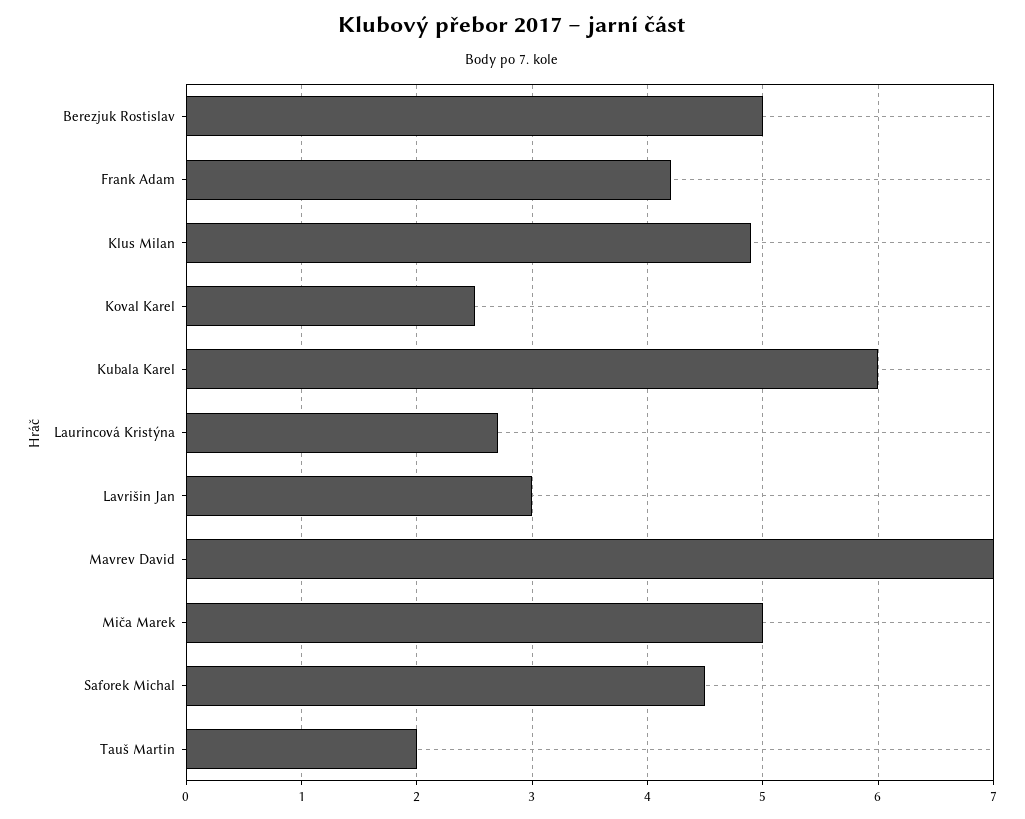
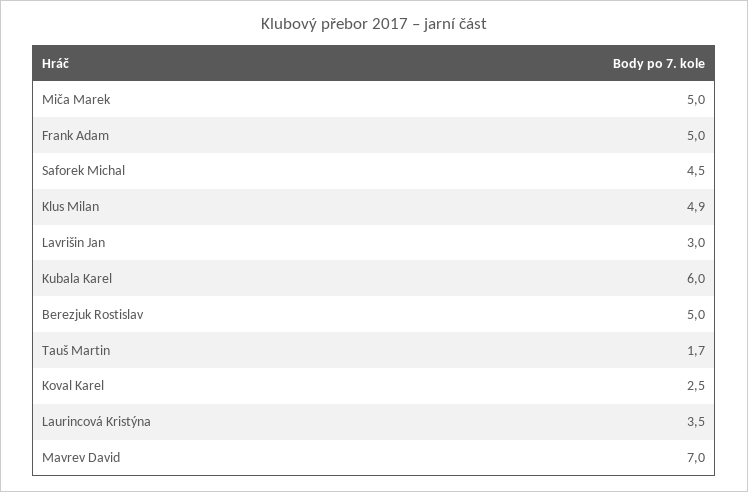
  {
    "Berezjuk Rostislav": 5,
-   "Frank Adam": 4.2,
+   "Frank Adam": 5,
    "Klus Milan": 4.9,
    "Koval Karel": 2.5,
    "Kubala Karel": 6,
-   "Laurincová Kristýna": 2.7,
+   "Laurincová Kristýna": 3.5,
    "Lavrišin Jan": 3,
    "Mavrev David": 7,
    "Miča Marek": 5,
    "Saforek Michal": 4.5,
-   "Tauš Martin": 2
+   "Tauš Martin": 1.7
  }

